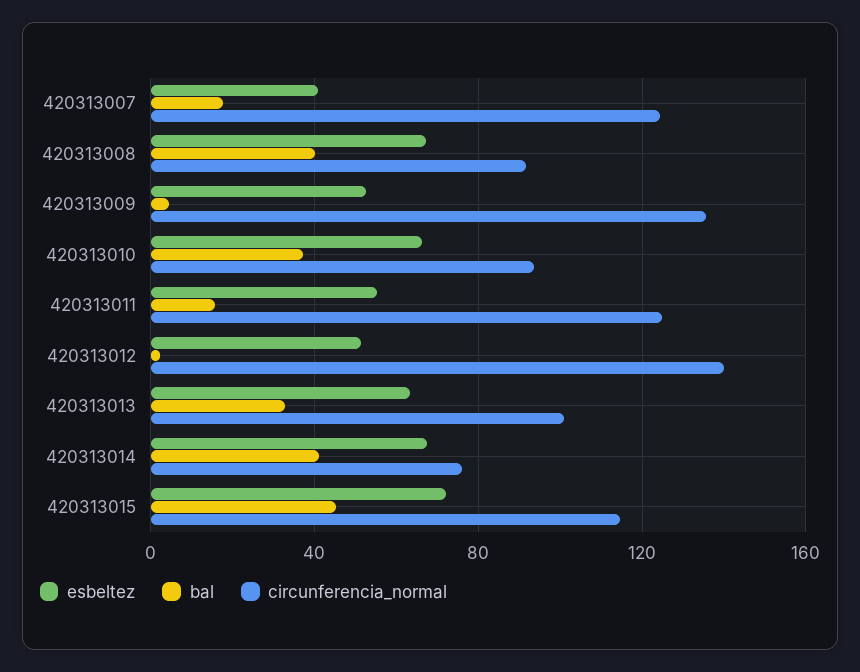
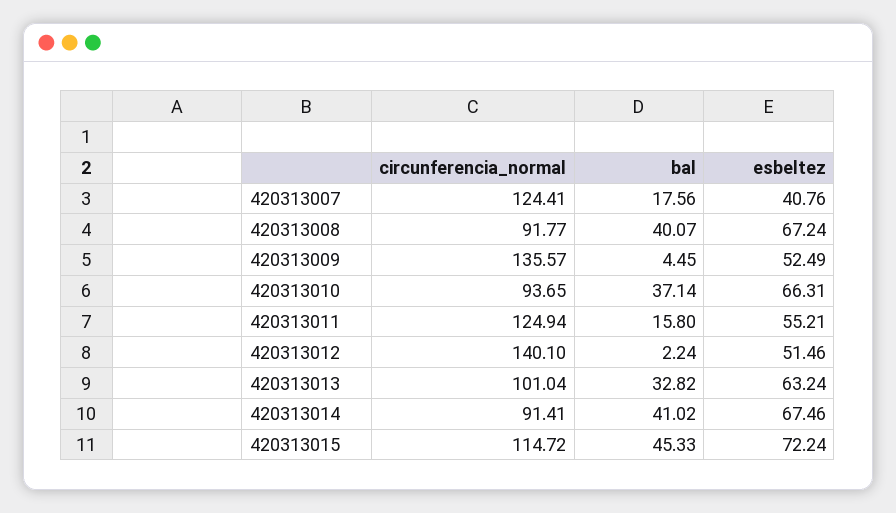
  {
    "esbeltez": {
      "420313007": 40.76,
      "420313008": 67.24,
      "420313009": 52.49,
      "420313010": 66.31,
      "420313011": 55.21,
      "420313012": 51.46,
      "420313013": 63.24,
      "420313014": 67.46,
      "420313015": 72.24
    },
    "bal": {
      "420313007": 17.56,
      "420313008": 40.07,
      "420313009": 4.45,
      "420313010": 37.14,
      "420313011": 15.8,
      "420313012": 2.24,
      "420313013": 32.82,
      "420313014": 41.02,
      "420313015": 45.33
    },
    "circunferencia_normal": {
      "420313007": 124.41,
      "420313008": 91.77,
      "420313009": 135.57,
      "420313010": 93.65,
      "420313011": 124.94,
      "420313012": 140.1,
      "420313013": 101.04,
-     "420313014": 75,
+     "420313014": 91.41,
      "420313015": 114.72
    }
  }

